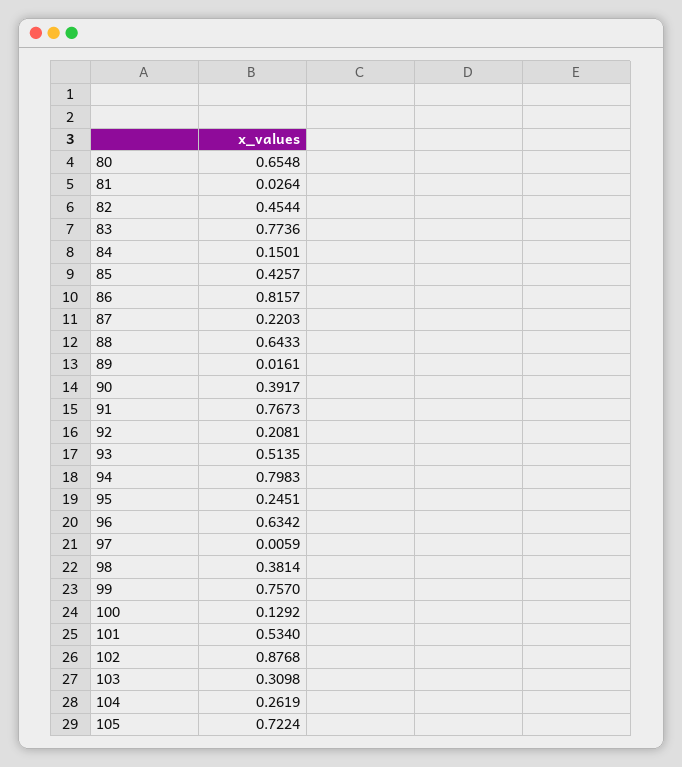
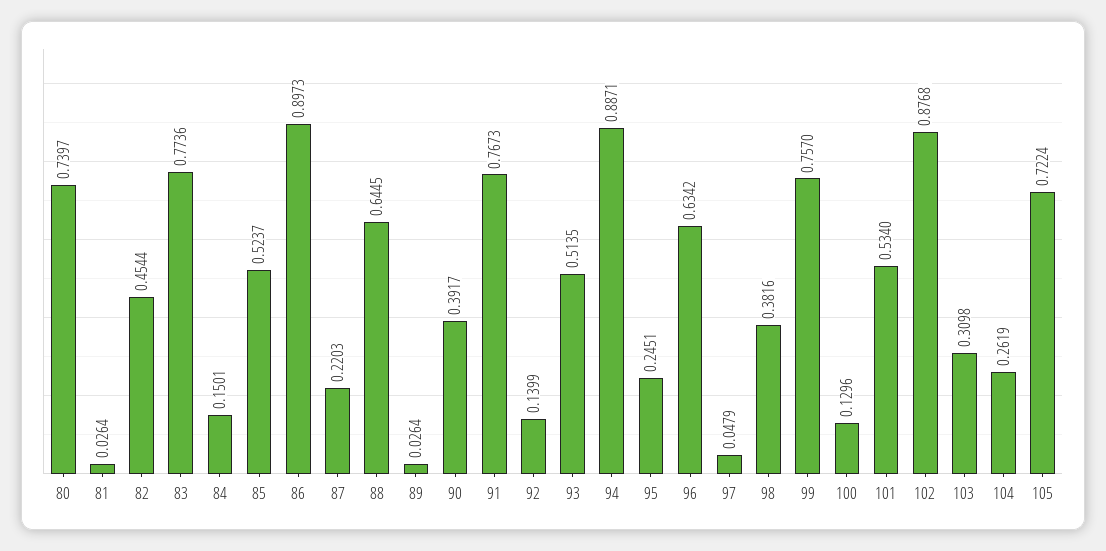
  {
-   "80": 0.6548,
+   "80": 0.7397,
    "81": 0.0264,
    "82": 0.4544,
    "83": 0.7736,
    "84": 0.1501,
-   "85": 0.4257,
+   "85": 0.5237,
-   "86": 0.8157,
+   "86": 0.8973,
    "87": 0.2203,
-   "88": 0.6433,
+   "88": 0.6445,
-   "89": 0.0161,
+   "89": 0.0264,
    "90": 0.3917,
    "91": 0.7673,
-   "92": 0.2081,
+   "92": 0.1399,
    "93": 0.5135,
-   "94": 0.7983,
+   "94": 0.8871,
    "95": 0.2451,
    "96": 0.6342,
-   "97": 0.0059,
+   "97": 0.0479,
-   "98": 0.3814,
+   "98": 0.3816,
    "99": 0.757,
-   "100": 0.1292,
+   "100": 0.1296,
    "101": 0.534,
    "102": 0.8768,
    "103": 0.3098,
    "104": 0.2619,
    "105": 0.7224
  }

